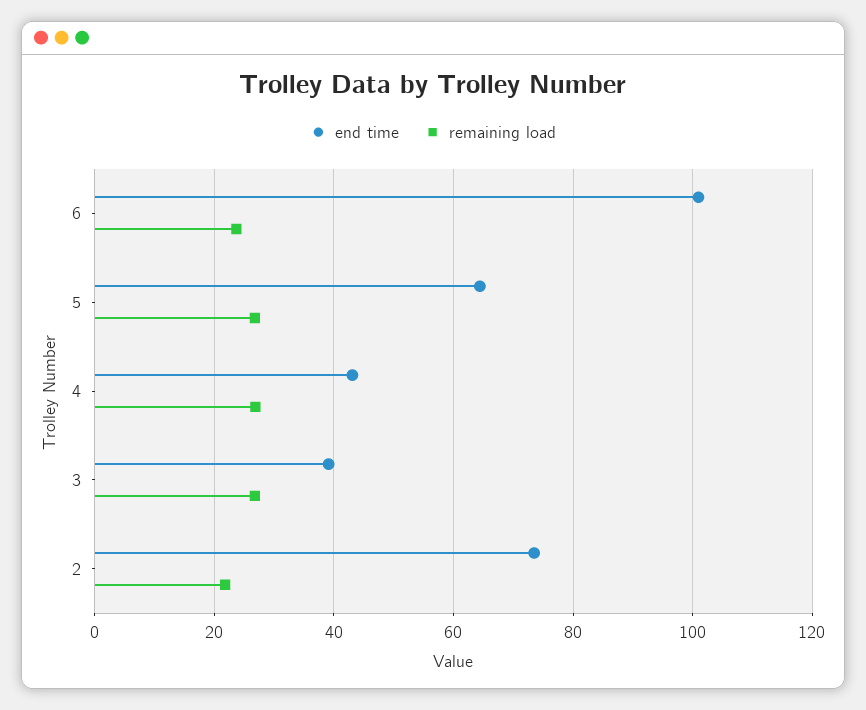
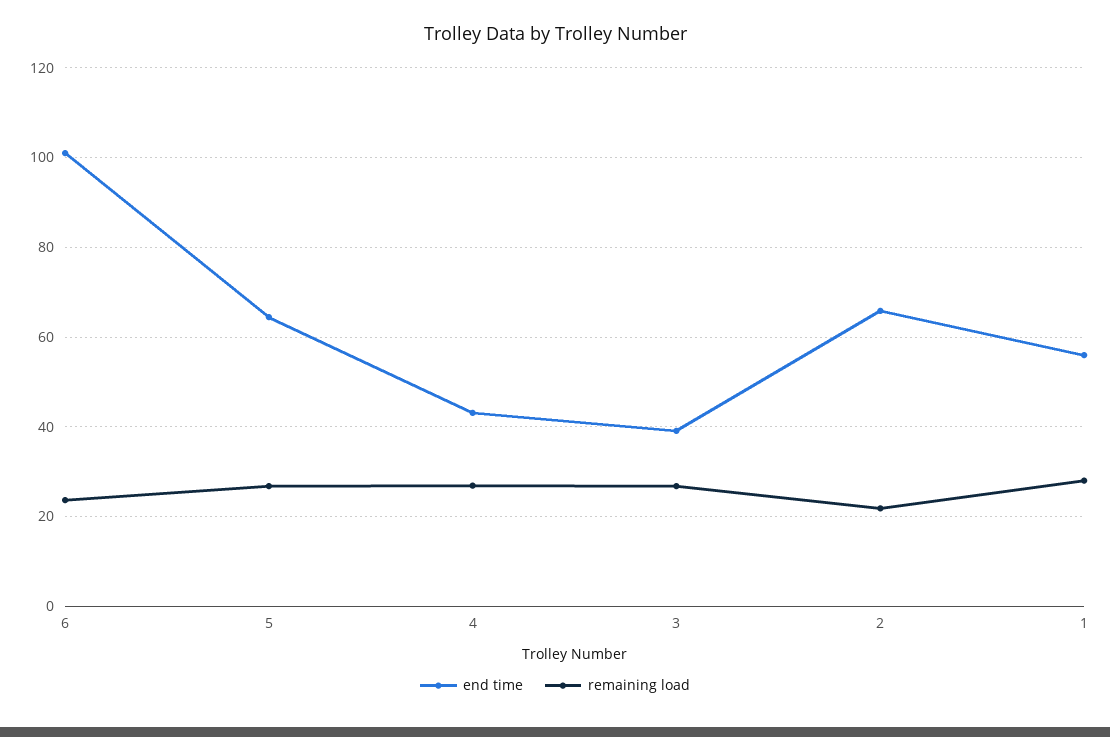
  {
    "end time": {
      "6": 100,
      "5": 64,
      "4": 44,
      "3": 40,
-     "2": 74
+     "2": 66,
+     "1": 56
    },
    "remaining load": {
      "6": 24,
      "5": 26,
      "4": 26,
      "3": 26,
-     "2": 22
+     "2": 22,
+     "1": 28
    }
  }

